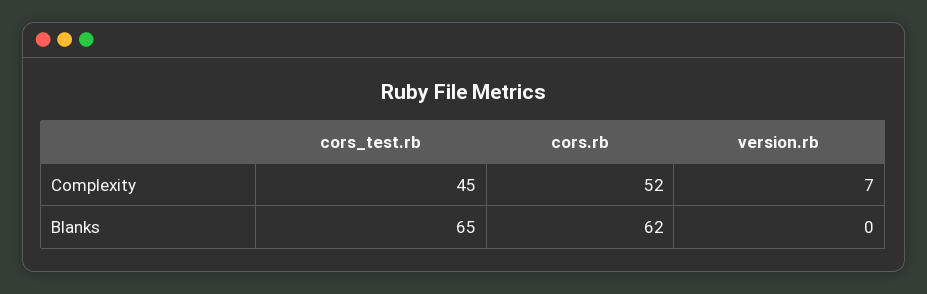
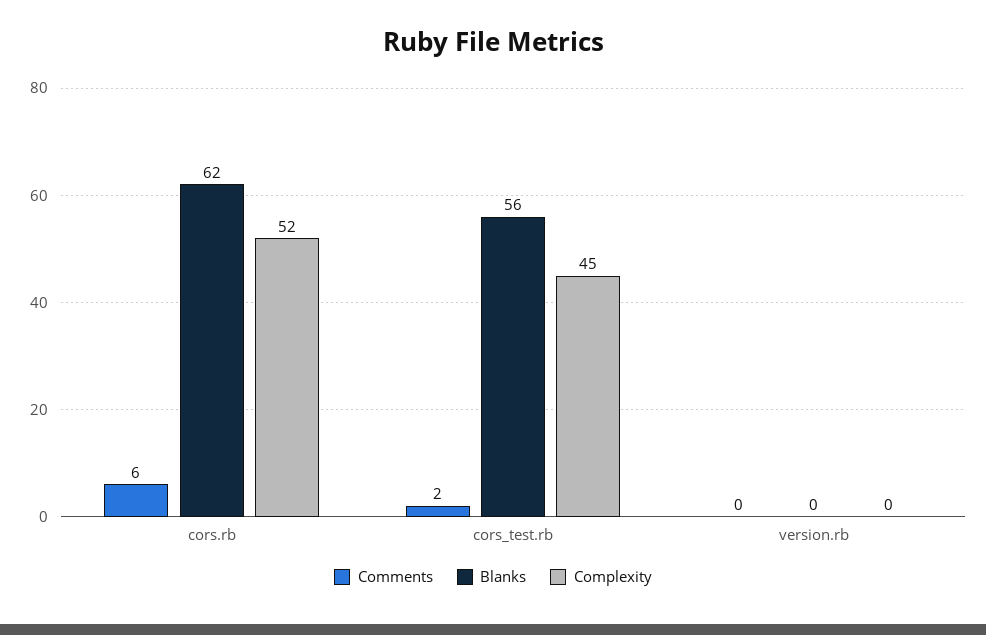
  {
    "Complexity": {
      "cors_test.rb": 45,
      "cors.rb": 52,
-     "version.rb": 7
+     "version.rb": 0
    },
    "Blanks": {
-     "cors_test.rb": 65,
+     "cors_test.rb": 56,
      "cors.rb": 62,
      "version.rb": 0
-   }
+   },
+   "Comments": {
+     "cors.rb": 6,
+     "cors_test.rb": 2,
+     "version.rb": 0
+   }
  }

